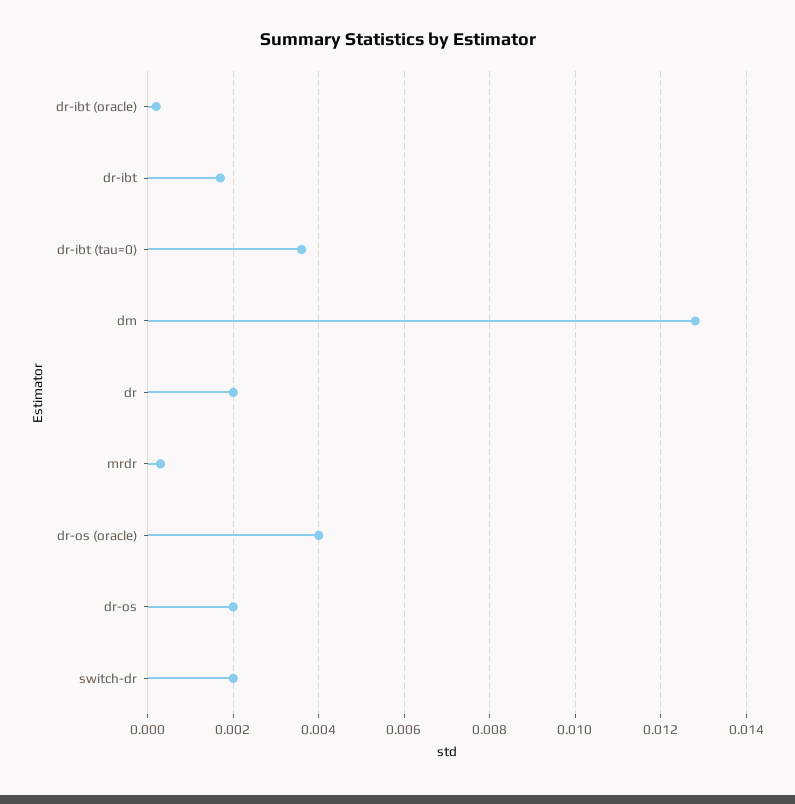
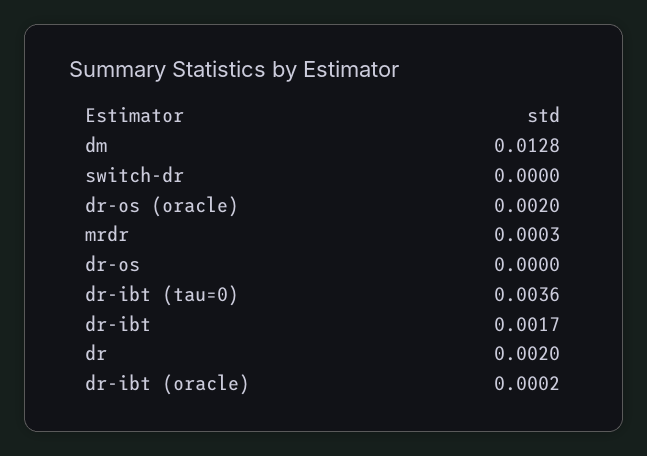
  {
    "dr-ibt (oracle)": 0.0002,
    "dr-ibt": 0.0017,
    "dr-ibt (tau=0)": 0.0036,
    "dm": 0.0128,
    "dr": 0.002,
    "mrdr": 0.0003,
-   "dr-os (oracle)": 0.004,
+   "dr-os (oracle)": 0.002,
-   "dr-os": 0.002,
+   "dr-os": 0,
-   "switch-dr": 0.002
+   "switch-dr": 0
  }

